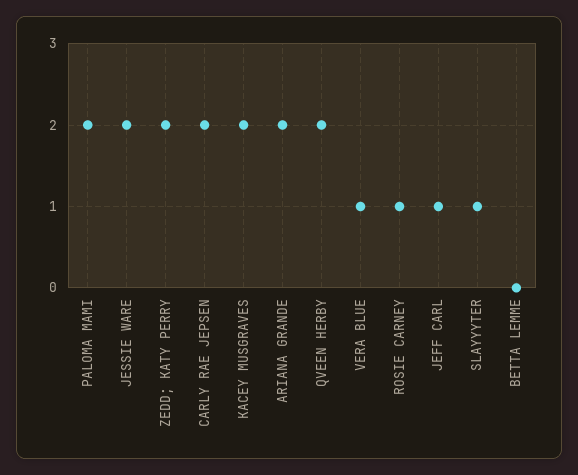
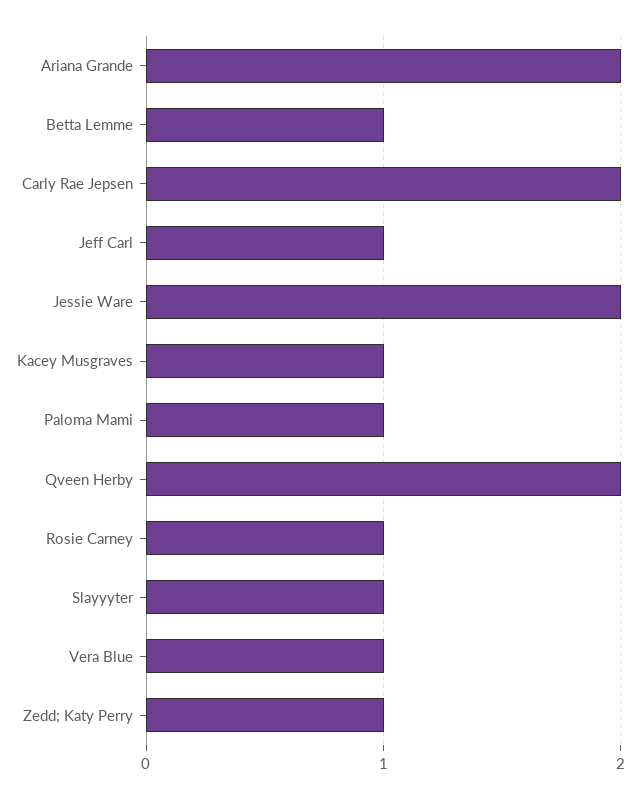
  {
-   "PALOMA MAMI": 2,
+   "PALOMA MAMI": 1,
    "JESSIE WARE": 2,
-   "ZEDD; KATY PERRY": 2,
+   "ZEDD; KATY PERRY": 1,
    "CARLY RAE JEPSEN": 2,
-   "KACEY MUSGRAVES": 2,
+   "KACEY MUSGRAVES": 1,
    "ARIANA GRANDE": 2,
    "QVEEN HERBY": 2,
    "VERA BLUE": 1,
    "ROSIE CARNEY": 1,
    "JEFF CARL": 1,
    "SLAYYYTER": 1,
-   "BETTA LEMME": 0
+   "BETTA LEMME": 1
  }

